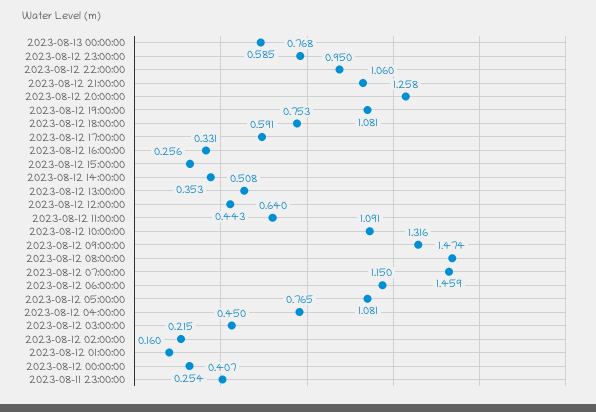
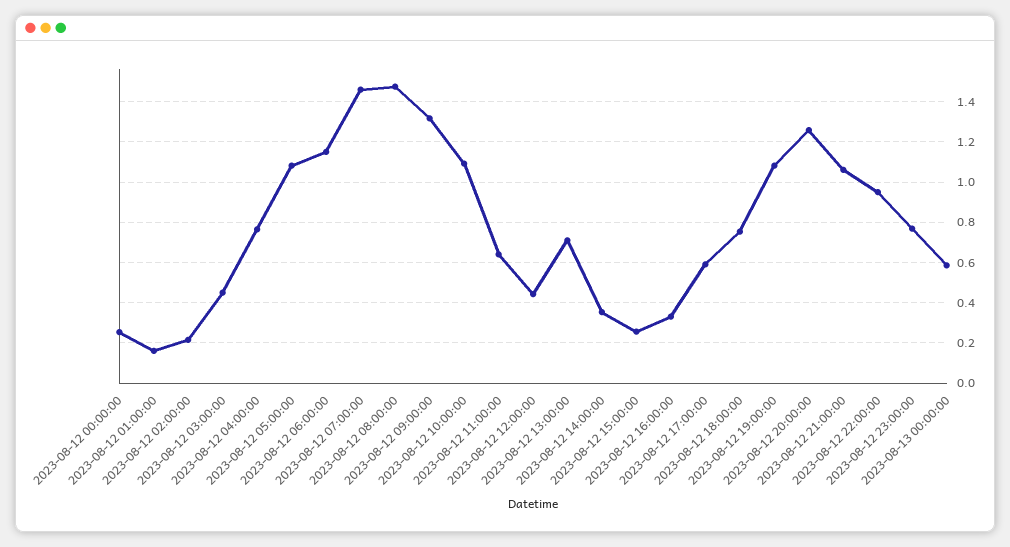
  {
    "2023-08-13 00:00:00": 0.585,
    "2023-08-12 23:00:00": 0.768,
    "2023-08-12 22:00:00": 0.95,
    "2023-08-12 21:00:00": 1.06,
    "2023-08-12 20:00:00": 1.258,
    "2023-08-12 19:00:00": 1.081,
    "2023-08-12 18:00:00": 0.753,
    "2023-08-12 17:00:00": 0.591,
    "2023-08-12 16:00:00": 0.331,
    "2023-08-12 15:00:00": 0.256,
    "2023-08-12 14:00:00": 0.353,
-   "2023-08-12 13:00:00": 0.508,
+   "2023-08-12 13:00:00": 0.7,
    "2023-08-12 12:00:00": 0.443,
    "2023-08-12 11:00:00": 0.64,
    "2023-08-12 10:00:00": 1.091,
    "2023-08-12 09:00:00": 1.316,
    "2023-08-12 08:00:00": 1.474,
    "2023-08-12 07:00:00": 1.459,
    "2023-08-12 06:00:00": 1.15,
    "2023-08-12 05:00:00": 1.081,
    "2023-08-12 04:00:00": 0.765,
    "2023-08-12 03:00:00": 0.45,
    "2023-08-12 02:00:00": 0.215,
    "2023-08-12 01:00:00": 0.16,
-   "2023-08-12 00:00:00": 0.254,
+   "2023-08-12 00:00:00": 0.254
-   "2023-08-11 23:00:00": 0.407
  }

